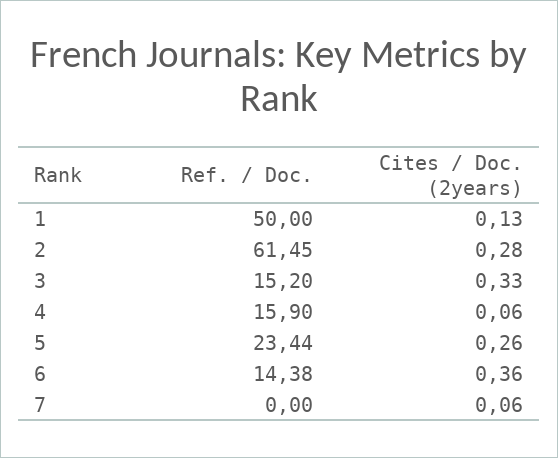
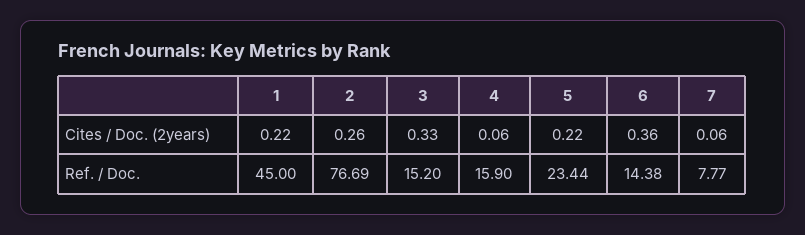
  {
    "Ref. / Doc.": {
-     "1": 50,
+     "1": 45,
-     "2": 61.45,
+     "2": 76.69,
      "3": 15.2,
      "4": 15.9,
      "5": 23.44,
      "6": 14.38,
-     "7": 0
+     "7": 7.77
    },
    "Cites / Doc. (2years)": {
-     "1": 0.13,
+     "1": 0.22,
-     "2": 0.28,
+     "2": 0.26,
      "3": 0.33,
      "4": 0.06,
-     "5": 0.26,
+     "5": 0.22,
      "6": 0.36,
      "7": 0.06
    }
  }

